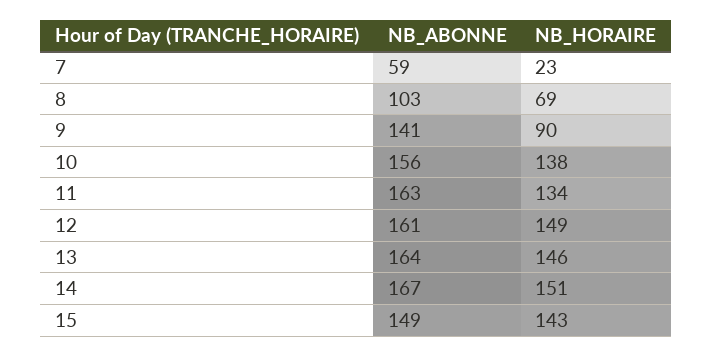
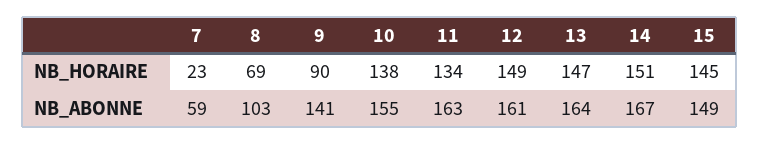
  {
    "NB_ABONNE": {
      "7": 59,
      "8": 103,
      "9": 141,
-     "10": 156,
+     "10": 155,
      "11": 163,
      "12": 161,
      "13": 164,
      "14": 167,
      "15": 149
    },
    "NB_HORAIRE": {
      "7": 23,
      "8": 69,
      "9": 90,
      "10": 138,
      "11": 134,
      "12": 149,
-     "13": 146,
+     "13": 147,
      "14": 151,
-     "15": 143
+     "15": 145
    }
  }

